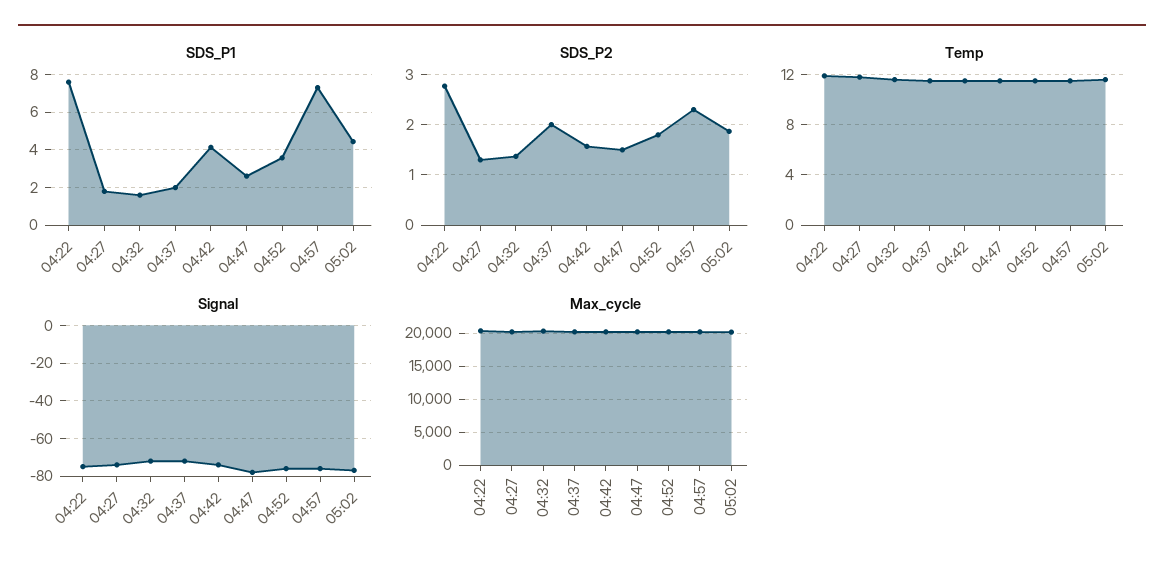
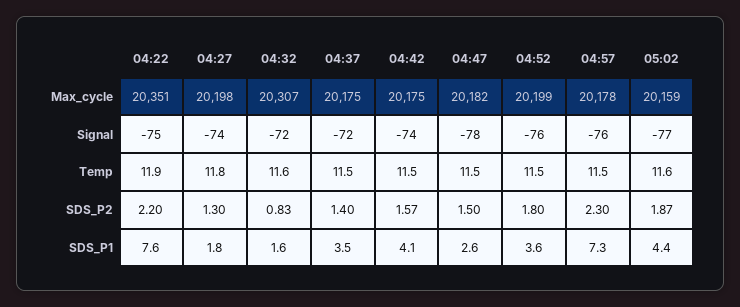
  {
    "SDS_P1": {
      "04:22": 7.6,
      "04:27": 1.8,
      "04:32": 1.6,
-     "04:37": 2,
+     "04:37": 3.5,
      "04:42": 4.1,
      "04:47": 2.6,
      "04:52": 3.6,
      "04:57": 7.3,
      "05:02": 4.4
    },
    "SDS_P2": {
-     "04:22": 2.8,
+     "04:22": 2.2,
      "04:27": 1.3,
-     "04:32": 1.4,
+     "04:32": 0.83,
-     "04:37": 2,
+     "04:37": 1.4,
      "04:42": 1.57,
      "04:47": 1.5,
      "04:52": 1.8,
      "04:57": 2.3,
      "05:02": 1.87
    },
    "Temp": {
      "04:22": 11.9,
      "04:27": 11.8,
      "04:32": 11.6,
      "04:37": 11.5,
      "04:42": 11.5,
      "04:47": 11.5,
      "04:52": 11.5,
      "04:57": 11.5,
      "05:02": 11.6
    },
    "Signal": {
      "04:22": -75,
      "04:27": -74,
      "04:32": -72,
      "04:37": -72,
      "04:42": -74,
      "04:47": -78,
      "04:52": -76,
      "04:57": -76,
      "05:02": -77
    },
    "Max_cycle": {
      "04:22": 20351,
      "04:27": 20198,
      "04:32": 20307,
      "04:37": 20175,
      "04:42": 20175,
      "04:47": 20182,
      "04:52": 20199,
      "04:57": 20178,
      "05:02": 20159
    }
  }

